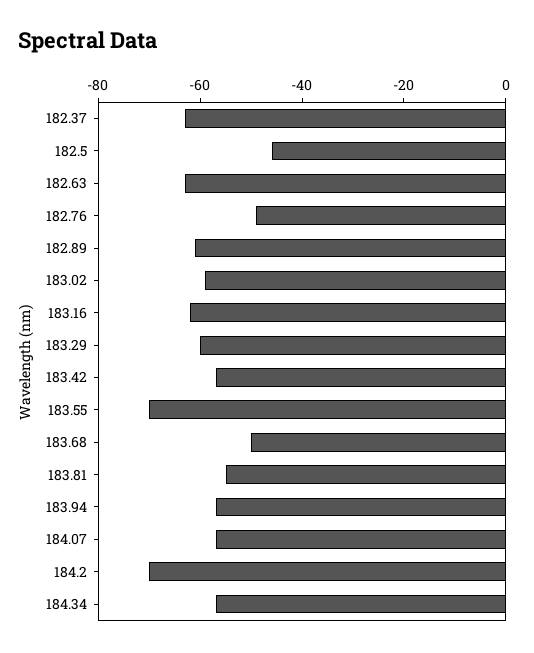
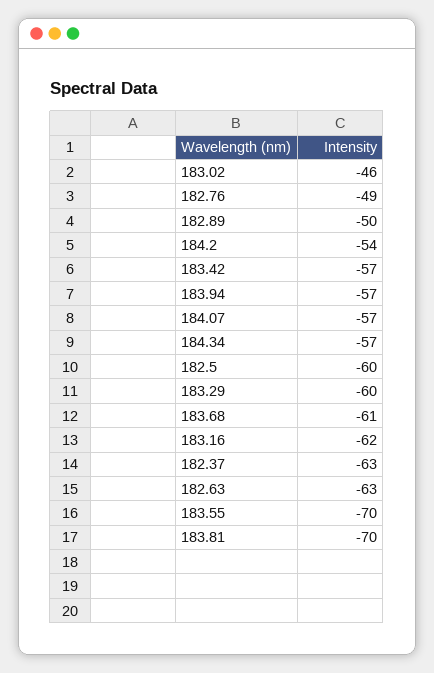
  {
    "182.37": -63,
-   "182.5": -45,
+   "182.5": -60,
    "182.63": -63,
    "182.76": -49,
-   "182.89": -60,
+   "182.89": -50,
-   "183.02": -60,
+   "183.02": -46,
    "183.16": -62,
    "183.29": -60,
    "183.42": -57,
    "183.55": -70,
-   "183.68": -50,
+   "183.68": -61,
-   "183.81": -55,
+   "183.81": -70,
    "183.94": -57,
    "184.07": -57,
-   "184.2": -70,
+   "184.2": -54,
    "184.34": -57
  }

